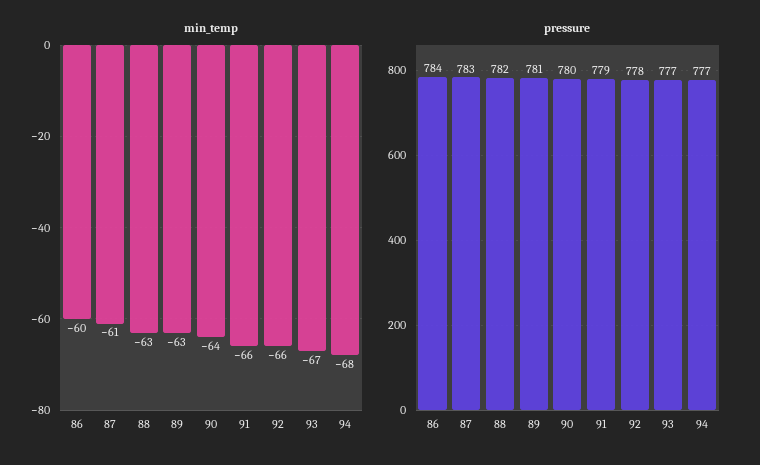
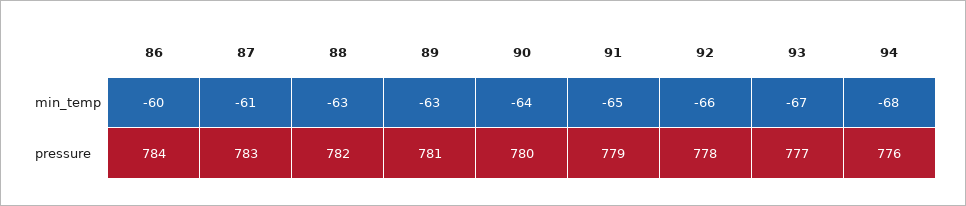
  {
    "min_temp": {
      "86": -60,
      "87": -61,
      "88": -63,
      "89": -63,
      "90": -64,
-     "91": -66,
+     "91": -65,
      "92": -66,
      "93": -67,
      "94": -68
    },
    "pressure": {
      "86": 784,
      "87": 783,
      "88": 782,
      "89": 781,
      "90": 780,
      "91": 779,
      "92": 778,
      "93": 777,
-     "94": 777
+     "94": 776
    }
  }

